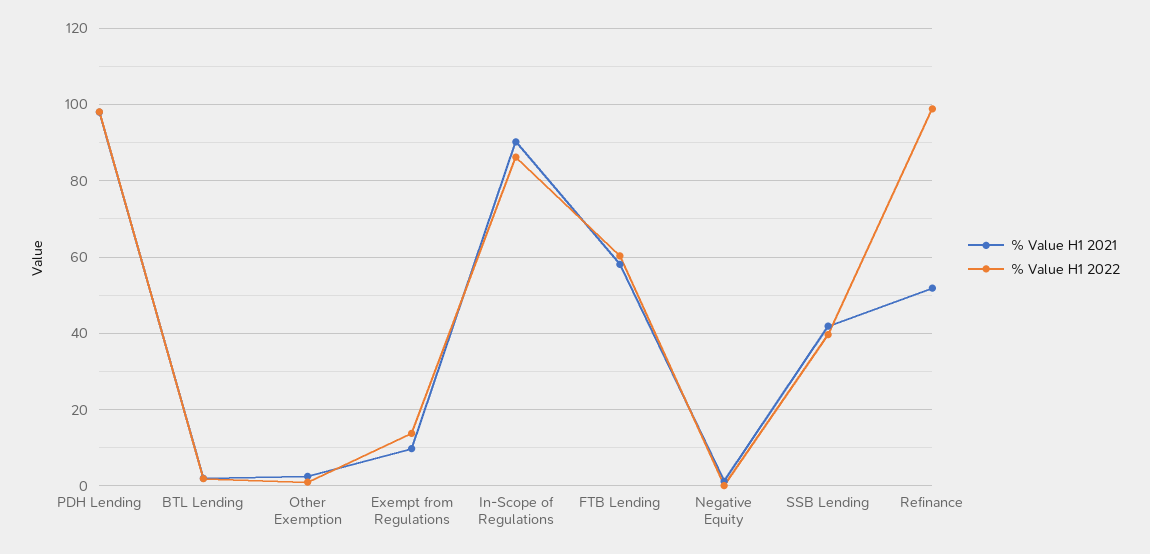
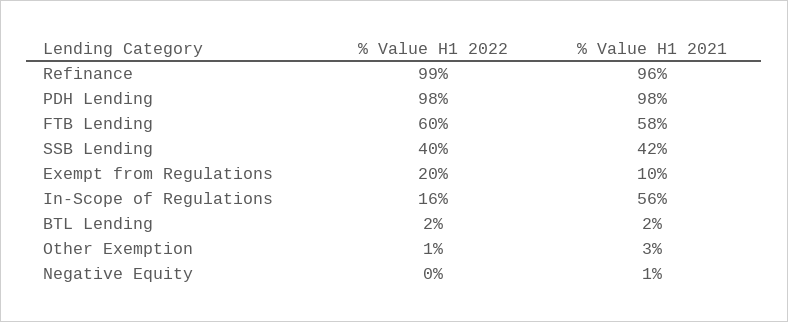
  {
    "% Value H1 2021": {
      "PDH Lending": 98,
      "BTL Lending": 2,
      "Other Exemption": 3,
      "Exempt from Regulations": 10,
-     "In-Scope of Regulations": 90,
+     "In-Scope of Regulations": 56,
      "FTB Lending": 58,
      "Negative Equity": 1,
      "SSB Lending": 42,
-     "Refinance": 52
+     "Refinance": 96
    },
    "% Value H1 2022": {
      "PDH Lending": 98,
      "BTL Lending": 2,
      "Other Exemption": 1,
-     "Exempt from Regulations": 14,
+     "Exempt from Regulations": 20,
-     "In-Scope of Regulations": 86,
+     "In-Scope of Regulations": 16,
      "FTB Lending": 60,
      "Negative Equity": 0,
      "SSB Lending": 40,
      "Refinance": 99
    }
  }

